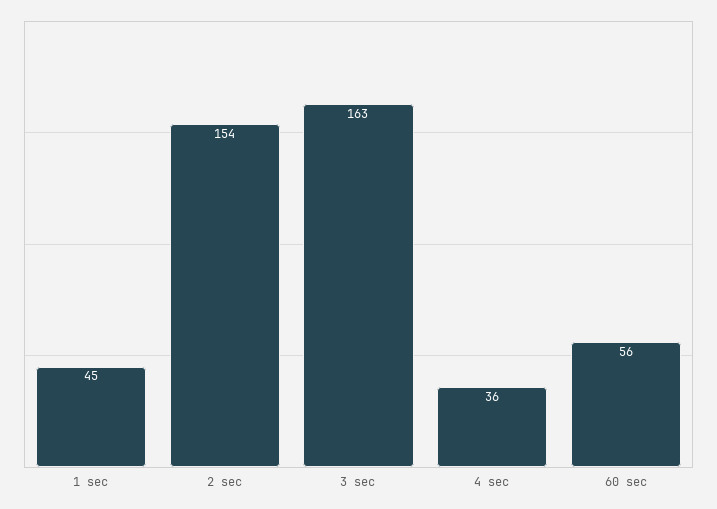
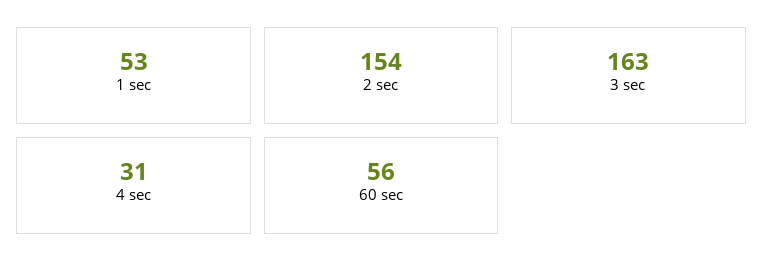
  {
-   "1 sec": 45,
+   "1 sec": 53,
    "2 sec": 154,
    "3 sec": 163,
-   "4 sec": 36,
+   "4 sec": 31,
    "60 sec": 56
  }

